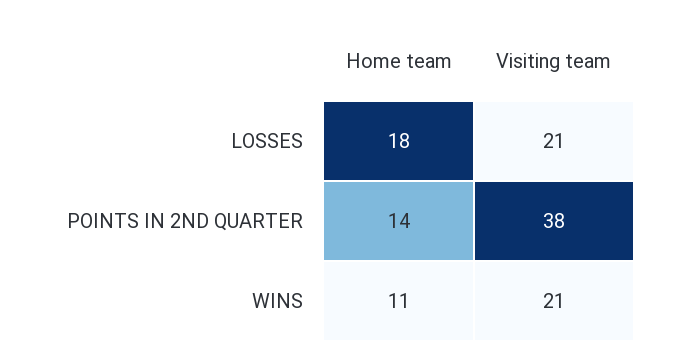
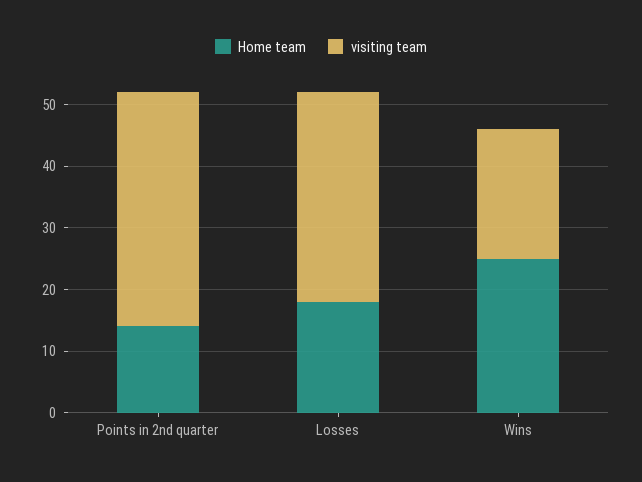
  {
    "Home team": {
      "LOSSES": 18,
      "POINTS IN 2ND QUARTER": 14,
-     "WINS": 11
+     "WINS": 25
    },
    "Visiting team": {
-     "LOSSES": 21,
+     "LOSSES": 35,
      "POINTS IN 2ND QUARTER": 38,
      "WINS": 21
    }
  }

